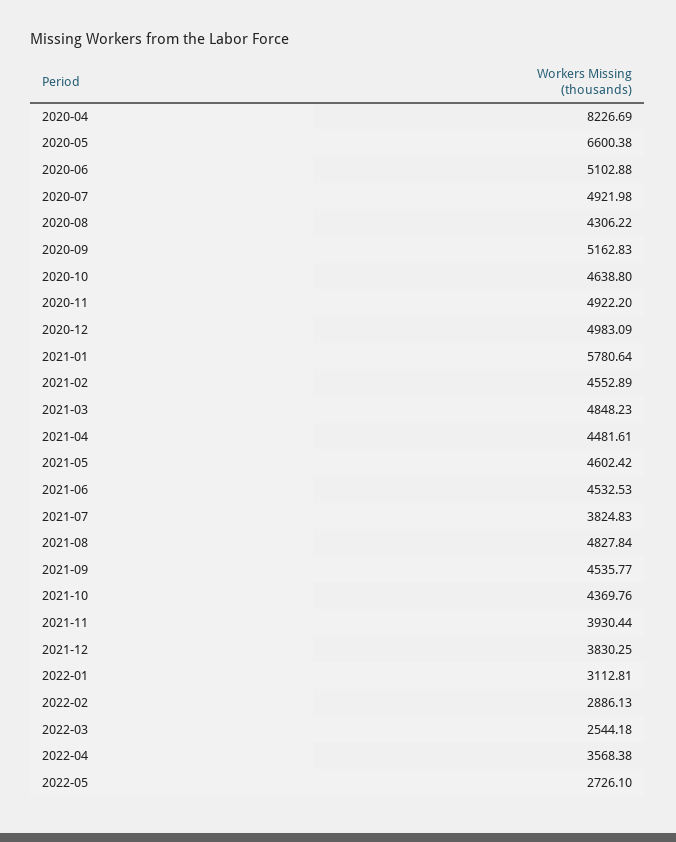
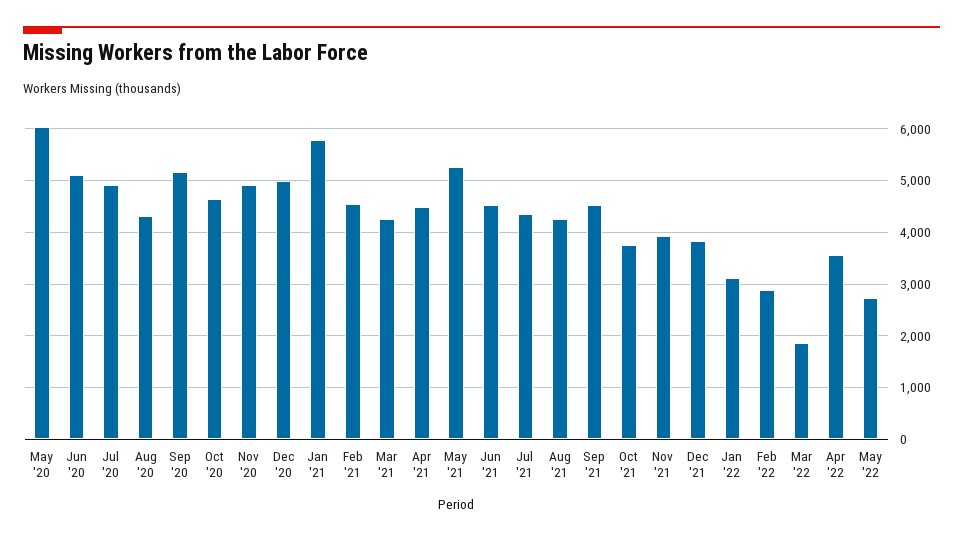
  {
-   "2020-04": 8226.69,
-   "2020-05": 6600.38,
+   "2020-05": 6000,
    "2020-06": 5102.88,
    "2020-07": 4921.98,
    "2020-08": 4306.22,
    "2020-09": 5162.83,
    "2020-10": 4638.8,
    "2020-11": 4922.2,
    "2020-12": 4983.09,
    "2021-01": 5780.64,
    "2021-02": 4552.89,
-   "2021-03": 4848.23,
+   "2021-03": 4200,
    "2021-04": 4481.61,
-   "2021-05": 4602.42,
+   "2021-05": 5200,
    "2021-06": 4532.53,
-   "2021-07": 3824.83,
+   "2021-07": 4400,
-   "2021-08": 4827.84,
+   "2021-08": 4200,
    "2021-09": 4535.77,
-   "2021-10": 4369.76,
+   "2021-10": 3800,
    "2021-11": 3930.44,
    "2021-12": 3830.25,
    "2022-01": 3112.81,
    "2022-02": 2886.13,
-   "2022-03": 2544.18,
+   "2022-03": 1800,
    "2022-04": 3568.38,
    "2022-05": 2726.1
  }

